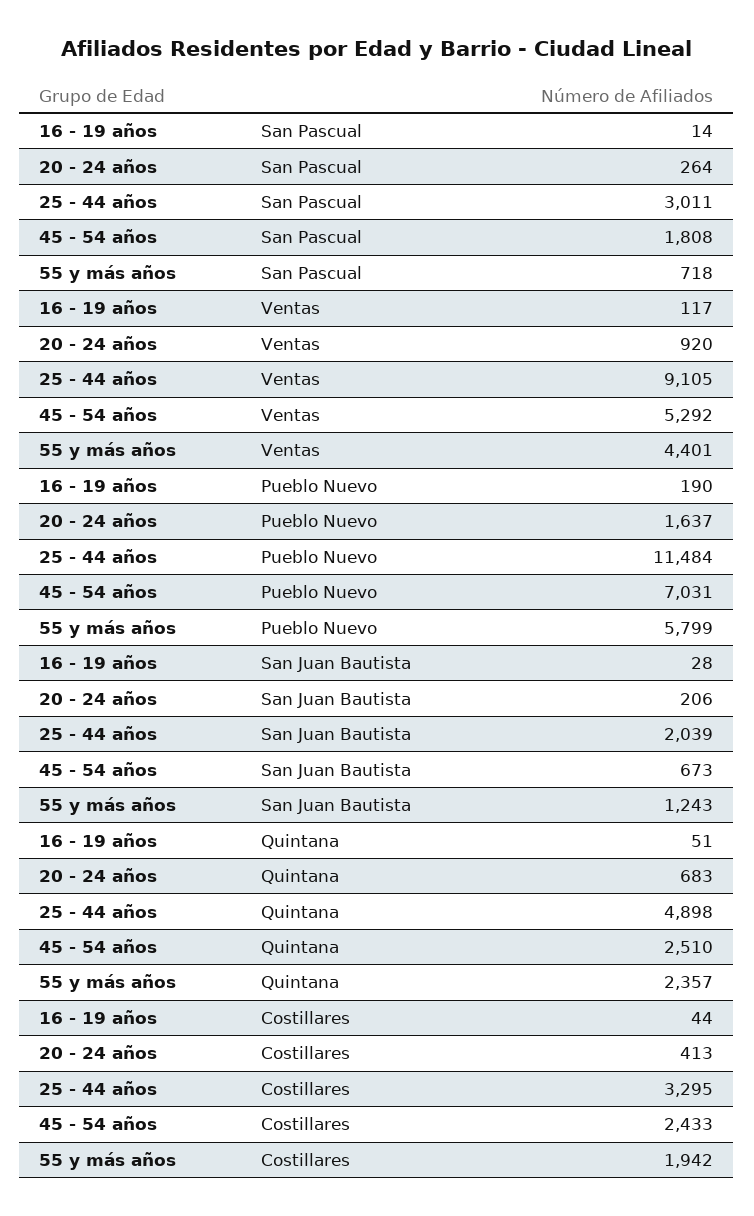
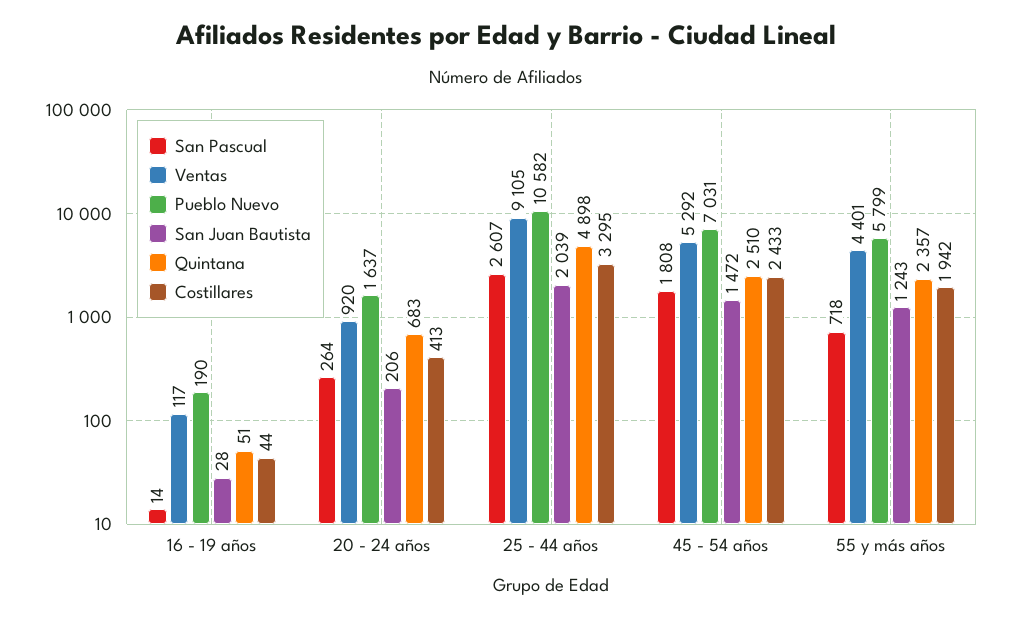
  {
    "San Pascual": {
      "16 - 19 años": 14,
      "20 - 24 años": 264,
-     "25 - 44 años": 3011,
+     "25 - 44 años": 2607,
      "45 - 54 años": 1808,
      "55 y más años": 718
    },
    "Ventas": {
      "16 - 19 años": 117,
      "20 - 24 años": 920,
      "25 - 44 años": 9105,
      "45 - 54 años": 5292,
      "55 y más años": 4401
    },
    "Pueblo Nuevo": {
      "16 - 19 años": 190,
      "20 - 24 años": 1637,
-     "25 - 44 años": 11484,
+     "25 - 44 años": 10582,
      "45 - 54 años": 7031,
      "55 y más años": 5799
    },
    "San Juan Bautista": {
      "16 - 19 años": 28,
      "20 - 24 años": 206,
      "25 - 44 años": 2039,
-     "45 - 54 años": 673,
+     "45 - 54 años": 1472,
      "55 y más años": 1243
    },
    "Quintana": {
      "16 - 19 años": 51,
      "20 - 24 años": 683,
      "25 - 44 años": 4898,
      "45 - 54 años": 2510,
      "55 y más años": 2357
    },
    "Costillares": {
      "16 - 19 años": 44,
      "20 - 24 años": 413,
      "25 - 44 años": 3295,
      "45 - 54 años": 2433,
      "55 y más años": 1942
    }
  }

